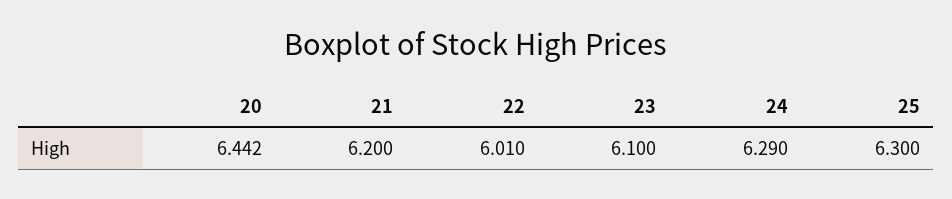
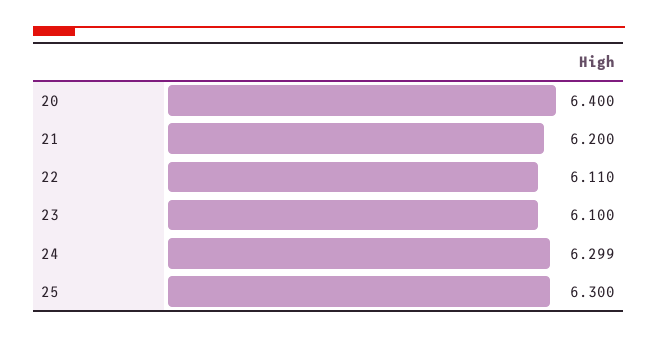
  {
-   "20": 6.442,
+   "20": 6.4,
    "21": 6.2,
-   "22": 6.01,
+   "22": 6.11,
    "23": 6.1,
-   "24": 6.29,
+   "24": 6.299,
    "25": 6.3
  }

